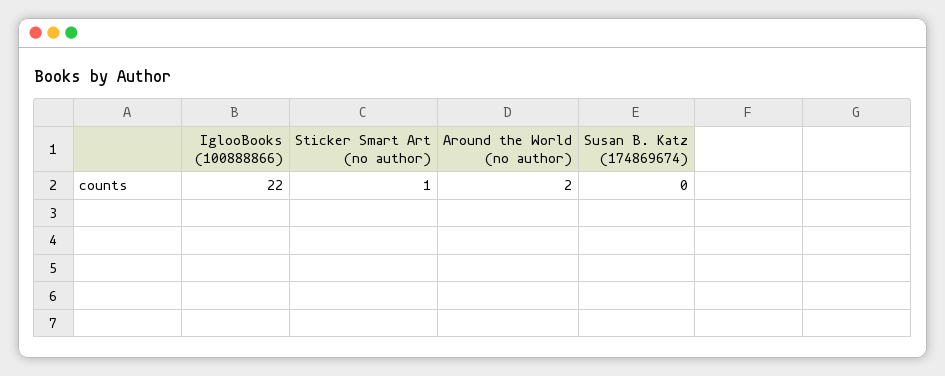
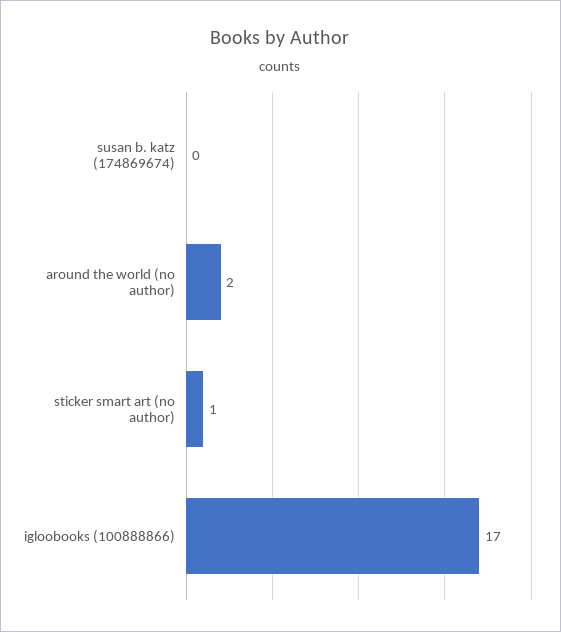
  {
-   "IglooBooks (100888866)": 22,
+   "IglooBooks (100888866)": 17,
    "Sticker Smart Art (no author)": 1,
    "Around the World (no author)": 2,
    "Susan B. Katz (174869674)": 0
  }

